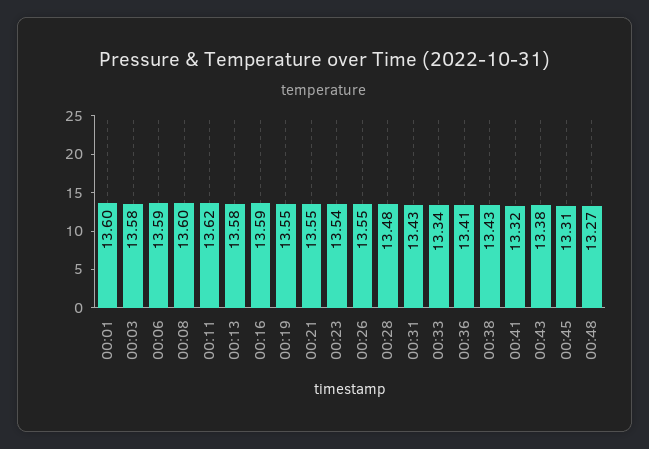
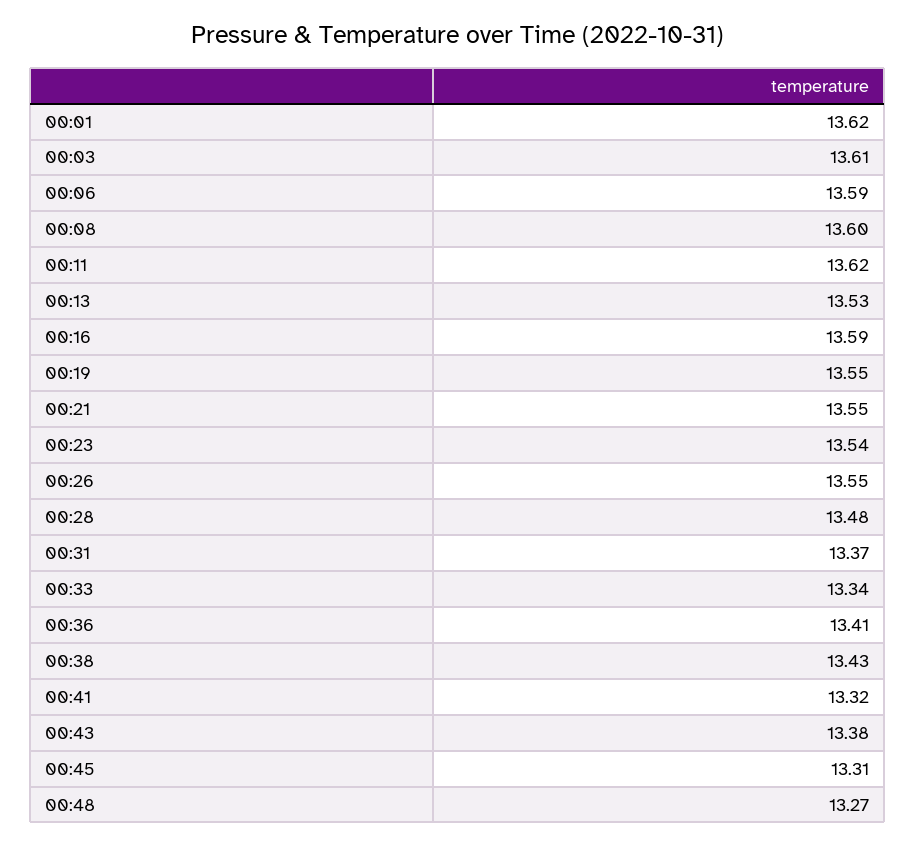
  {
-   "00:01": 13.6,
+   "00:01": 13.62,
-   "00:03": 13.58,
+   "00:03": 13.61,
    "00:06": 13.59,
    "00:08": 13.6,
    "00:11": 13.62,
-   "00:13": 13.58,
+   "00:13": 13.53,
    "00:16": 13.59,
    "00:19": 13.55,
    "00:21": 13.55,
    "00:23": 13.54,
    "00:26": 13.55,
    "00:28": 13.48,
-   "00:31": 13.43,
+   "00:31": 13.37,
    "00:33": 13.34,
    "00:36": 13.41,
    "00:38": 13.43,
    "00:41": 13.32,
    "00:43": 13.38,
    "00:45": 13.31,
    "00:48": 13.27
  }

